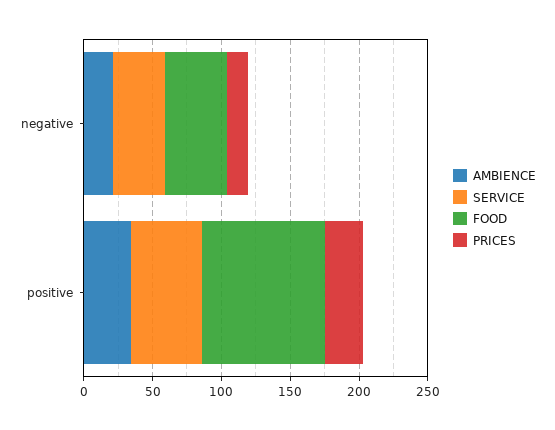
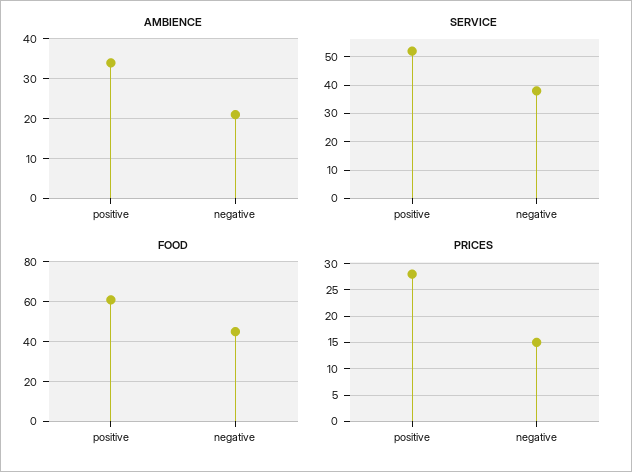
  {
    "AMBIENCE": {
      "negative": 20,
      "positive": 35
    },
    "SERVICE": {
      "negative": 40,
      "positive": 50
    },
    "FOOD": {
      "negative": 45,
-     "positive": 90
+     "positive": 60
    },
    "PRICES": {
      "negative": 15,
      "positive": 30
    }
  }

